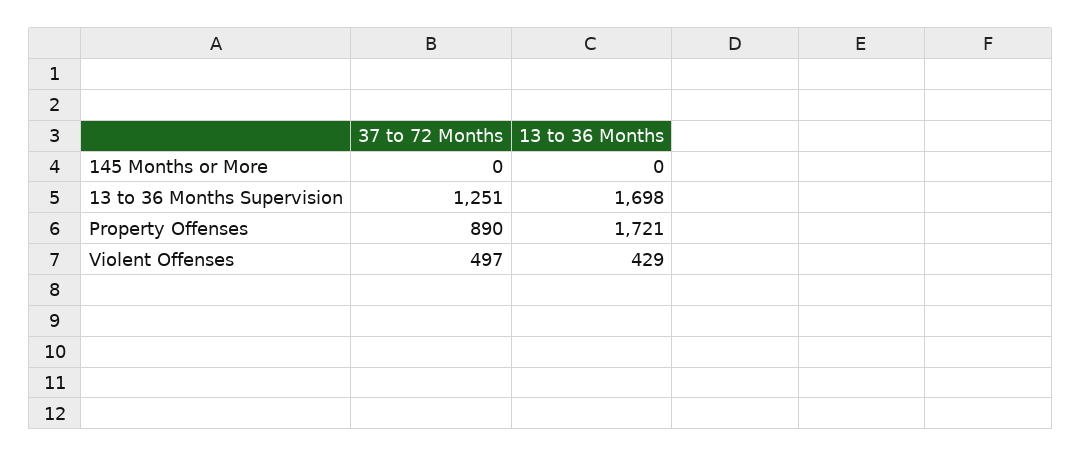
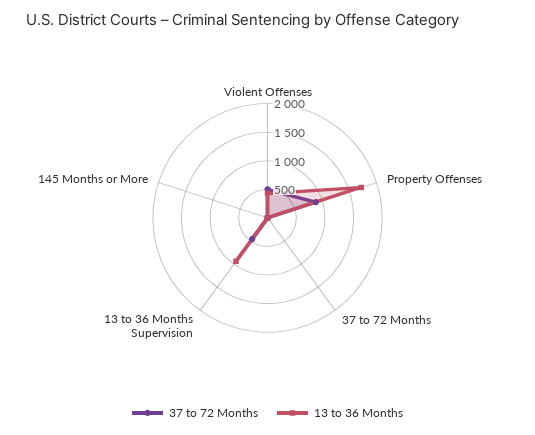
  {
    "37 to 72 Months": {
      "145 Months or More": 0,
-     "13 to 36 Months Supervision": 1251,
+     "13 to 36 Months Supervision": 500,
      "Property Offenses": 890,
-     "Violent Offenses": 497
+     "Violent Offenses": 497,
+     "37 to 72 Months": 0
    },
    "13 to 36 Months": {
      "145 Months or More": 0,
-     "13 to 36 Months Supervision": 1698,
+     "13 to 36 Months Supervision": 1000,
      "Property Offenses": 1721,
-     "Violent Offenses": 429
+     "Violent Offenses": 429,
+     "37 to 72 Months": 0
    }
  }

